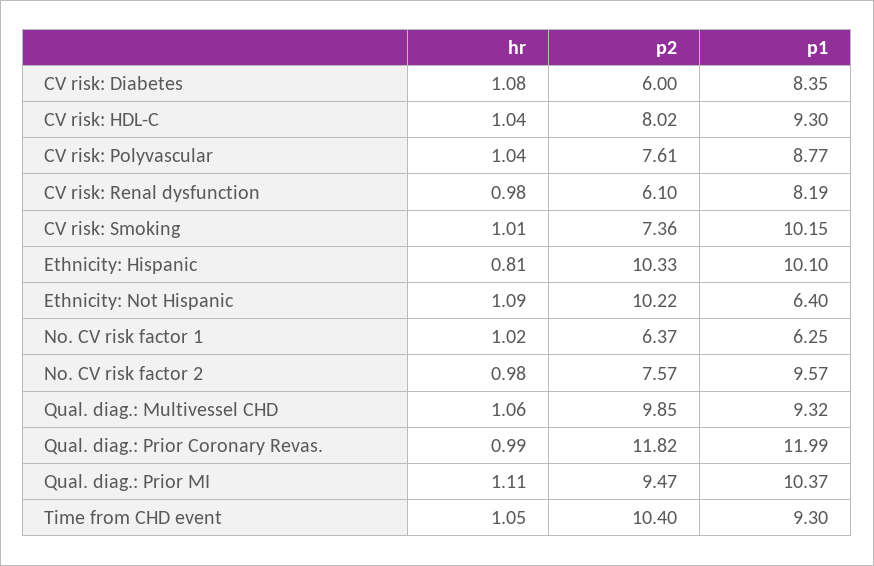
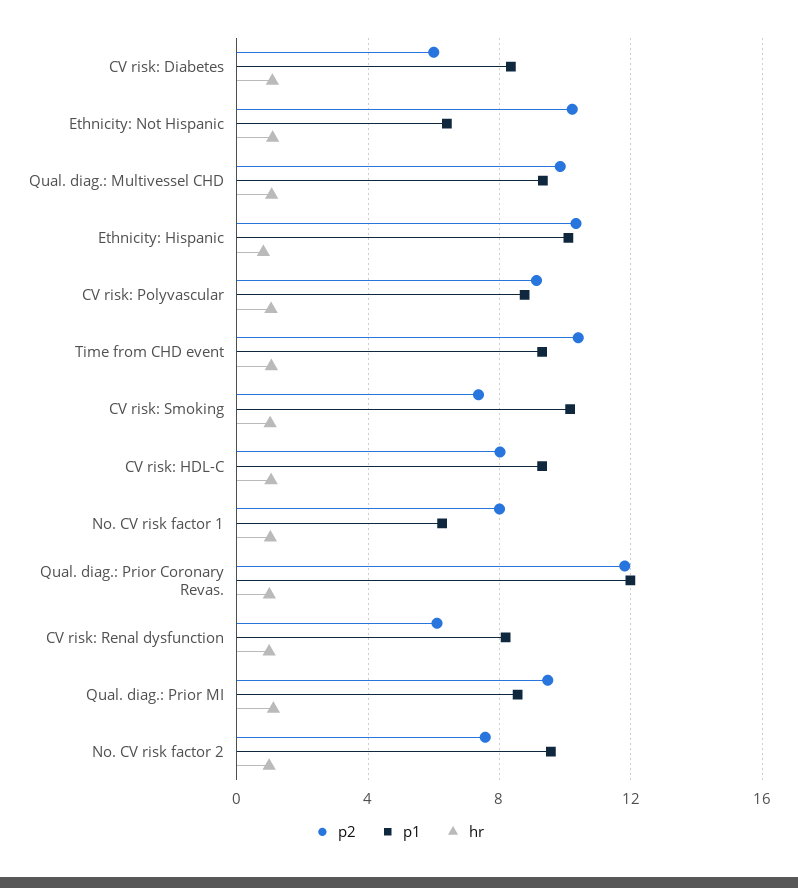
  {
    "hr": {
      "CV risk: Diabetes": 1.08,
      "CV risk: HDL-C": 1.04,
      "CV risk: Polyvascular": 1.04,
      "CV risk: Renal dysfunction": 0.98,
      "CV risk: Smoking": 1.01,
      "Ethnicity: Hispanic": 0.81,
      "Ethnicity: Not Hispanic": 1.09,
      "No. CV risk factor 1": 1.02,
      "No. CV risk factor 2": 0.98,
      "Qual. diag.: Multivessel CHD": 1.06,
      "Qual. diag.: Prior Coronary Revas.": 0.99,
      "Qual. diag.: Prior MI": 1.11,
      "Time from CHD event": 1.05
    },
    "p2": {
      "CV risk: Diabetes": 6,
      "CV risk: HDL-C": 8.02,
-     "CV risk: Polyvascular": 7.61,
+     "CV risk: Polyvascular": 9,
      "CV risk: Renal dysfunction": 6.1,
      "CV risk: Smoking": 7.36,
      "Ethnicity: Hispanic": 10.33,
      "Ethnicity: Not Hispanic": 10.22,
-     "No. CV risk factor 1": 6.37,
+     "No. CV risk factor 1": 8,
      "No. CV risk factor 2": 7.57,
      "Qual. diag.: Multivessel CHD": 9.85,
      "Qual. diag.: Prior Coronary Revas.": 11.82,
      "Qual. diag.: Prior MI": 9.47,
      "Time from CHD event": 10.4
    },
    "p1": {
      "CV risk: Diabetes": 8.35,
      "CV risk: HDL-C": 9.3,
      "CV risk: Polyvascular": 8.77,
      "CV risk: Renal dysfunction": 8.19,
      "CV risk: Smoking": 10.15,
      "Ethnicity: Hispanic": 10.1,
      "Ethnicity: Not Hispanic": 6.4,
      "No. CV risk factor 1": 6.25,
      "No. CV risk factor 2": 9.57,
      "Qual. diag.: Multivessel CHD": 9.32,
      "Qual. diag.: Prior Coronary Revas.": 11.99,
-     "Qual. diag.: Prior MI": 10.37,
+     "Qual. diag.: Prior MI": 8.5,
      "Time from CHD event": 9.3
    }
  }

